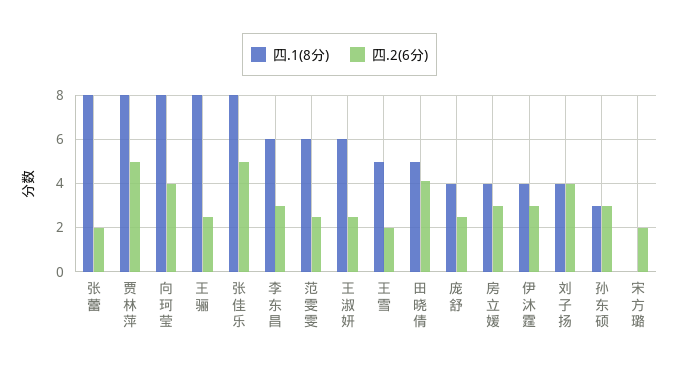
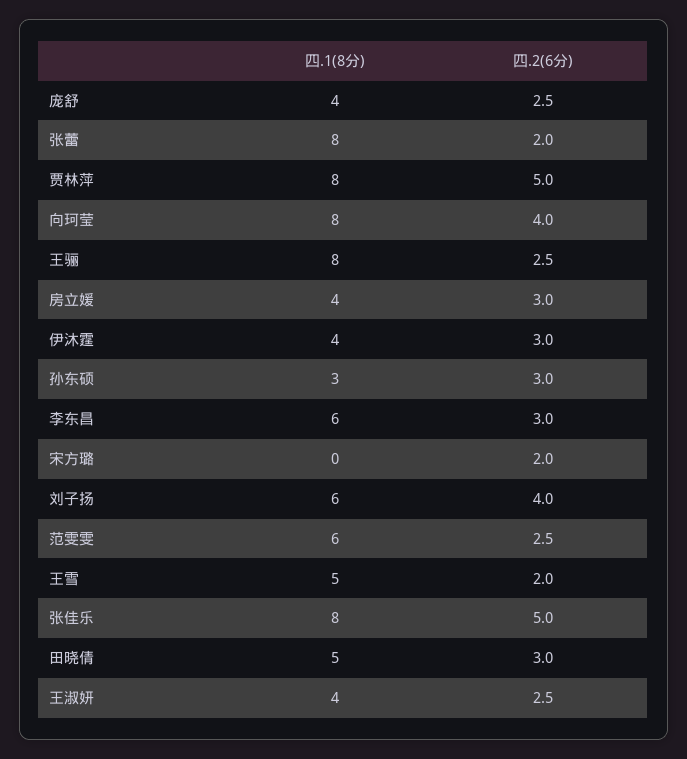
  {
    "四.1(8分)": {
      "张蕾": 8,
      "贾林萍": 8,
      "向珂莹": 8,
      "王骊": 8,
      "张佳乐": 8,
      "李东昌": 6,
      "范雯雯": 6,
-     "王淑妍": 6,
+     "王淑妍": 4,
      "王雪": 5,
      "田晓倩": 5,
      "庞舒": 4,
      "房立媛": 4,
      "伊沐霆": 4,
-     "刘子扬": 4,
+     "刘子扬": 6,
      "孙东硕": 3,
      "宋方璐": 0
    },
    "四.2(6分)": {
      "张蕾": 2,
      "贾林萍": 5,
      "向珂莹": 4,
      "王骊": 2.5,
      "张佳乐": 5,
      "李东昌": 3,
      "范雯雯": 2.5,
      "王淑妍": 2.5,
      "王雪": 2,
-     "田晓倩": 4,
+     "田晓倩": 3,
      "庞舒": 2.5,
      "房立媛": 3,
      "伊沐霆": 3,
      "刘子扬": 4,
      "孙东硕": 3,
      "宋方璐": 2
    }
  }

